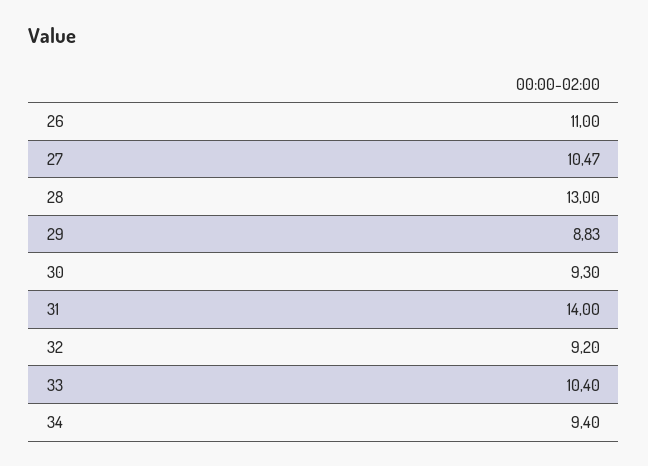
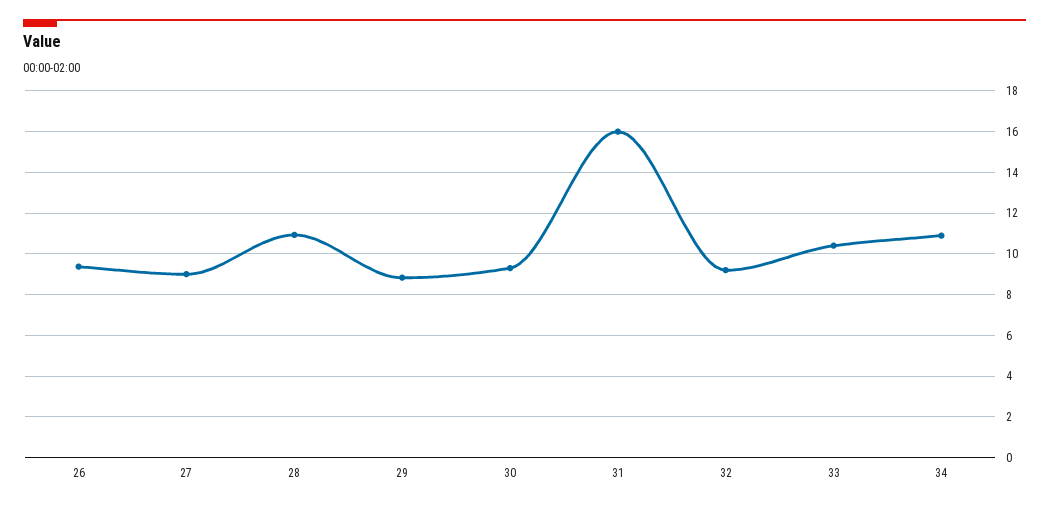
  {
-   "26": 11,
+   "26": 9.5,
-   "27": 10.47,
+   "27": 9,
-   "28": 13,
+   "28": 11,
    "29": 8.83,
    "30": 9.3,
-   "31": 14,
+   "31": 16,
    "32": 9.2,
    "33": 10.4,
-   "34": 9.4
+   "34": 11
  }

